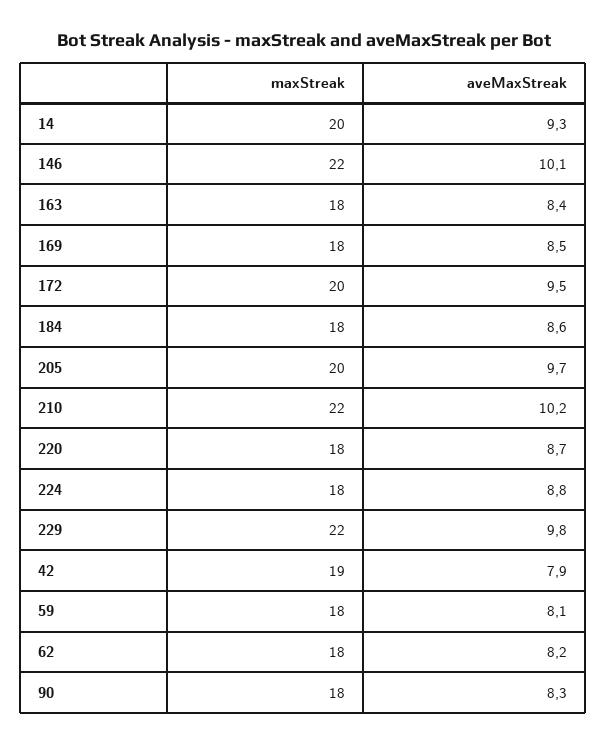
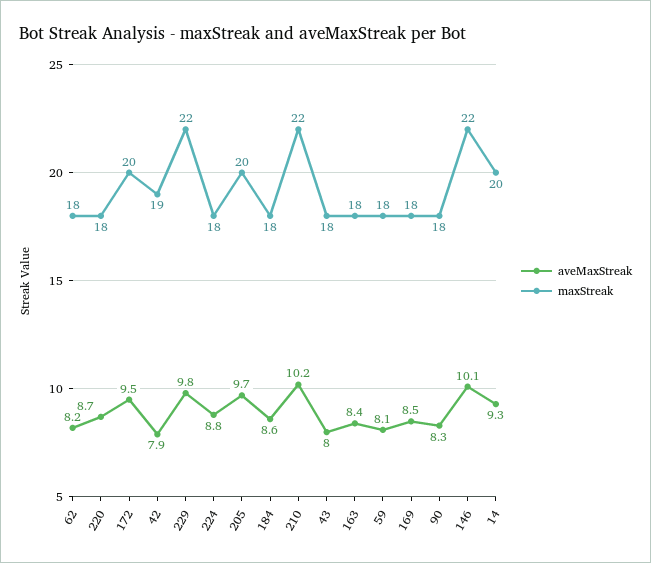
  {
    "maxStreak": {
      "14": 20,
      "146": 22,
      "163": 18,
      "169": 18,
      "172": 20,
      "184": 18,
      "205": 20,
      "210": 22,
      "220": 18,
      "224": 18,
      "229": 22,
      "42": 19,
      "59": 18,
      "62": 18,
-     "90": 18
+     "90": 18,
+     "43": 18
    },
    "aveMaxStreak": {
      "14": 9.3,
      "146": 10.1,
      "163": 8.4,
      "169": 8.5,
      "172": 9.5,
      "184": 8.6,
      "205": 9.7,
      "210": 10.2,
      "220": 8.7,
      "224": 8.8,
      "229": 9.8,
      "42": 7.9,
      "59": 8.1,
      "62": 8.2,
-     "90": 8.3
+     "90": 8.3,
+     "43": 8
    }
  }

